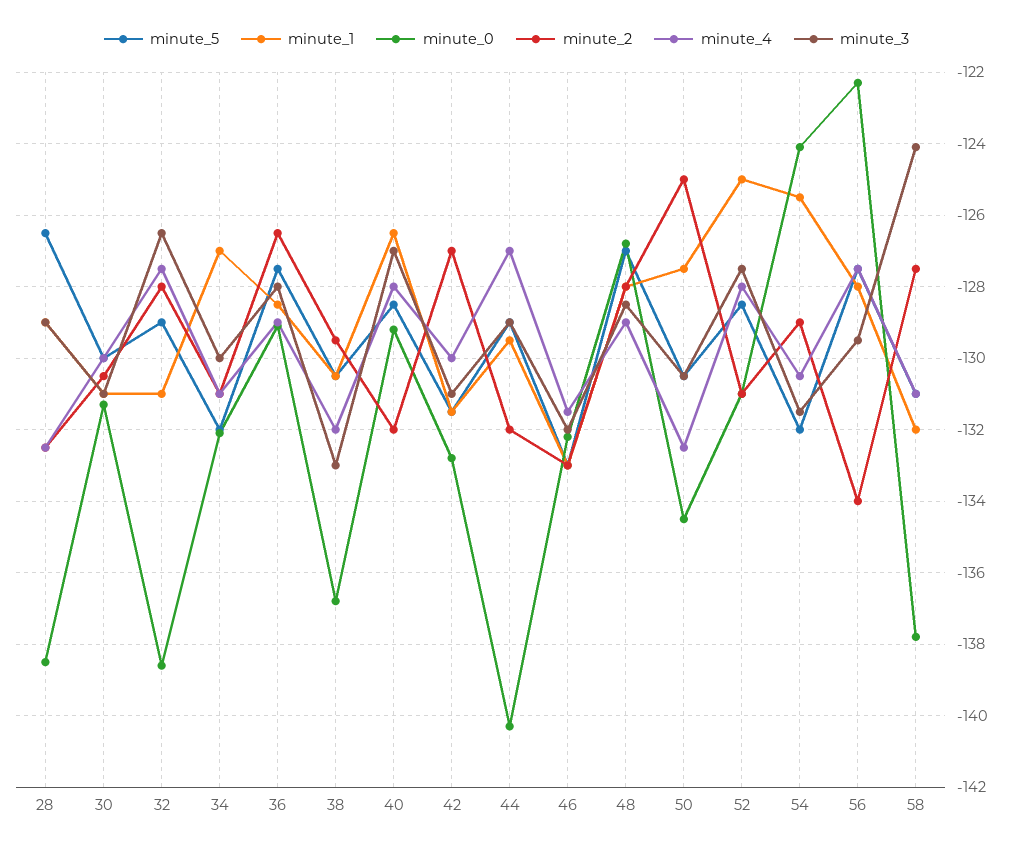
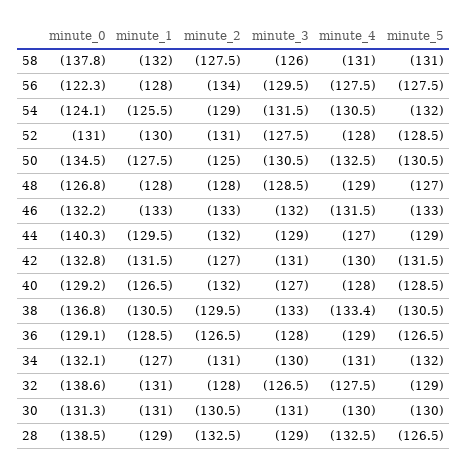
  {
    "minute_5": {
      "28": -126.5,
      "30": -130,
      "32": -129,
      "34": -132,
-     "36": -127.5,
+     "36": -126.5,
      "38": -130.5,
      "40": -128.5,
      "42": -131.5,
      "44": -129,
      "46": -133,
      "48": -127,
      "50": -130.5,
      "52": -128.5,
      "54": -132,
      "56": -127.5,
      "58": -131
    },
    "minute_1": {
      "28": -129,
      "30": -131,
      "32": -131,
      "34": -127,
      "36": -128.5,
      "38": -130.5,
      "40": -126.5,
      "42": -131.5,
      "44": -129.5,
      "46": -133,
      "48": -128,
      "50": -127.5,
-     "52": -125,
+     "52": -130,
      "54": -125.5,
      "56": -128,
      "58": -132
    },
    "minute_0": {
      "28": -138.5,
      "30": -131.3,
      "32": -138.6,
      "34": -132.1,
      "36": -129.1,
      "38": -136.8,
      "40": -129.2,
      "42": -132.8,
      "44": -140.3,
      "46": -132.2,
      "48": -126.8,
      "50": -134.5,
      "52": -131,
      "54": -124.1,
      "56": -122.3,
      "58": -137.8
    },
    "minute_2": {
      "28": -132.5,
      "30": -130.5,
      "32": -128,
      "34": -131,
      "36": -126.5,
      "38": -129.5,
      "40": -132,
      "42": -127,
      "44": -132,
      "46": -133,
      "48": -128,
      "50": -125,
      "52": -131,
      "54": -129,
      "56": -134,
      "58": -127.5
    },
    "minute_4": {
      "28": -132.5,
      "30": -130,
      "32": -127.5,
      "34": -131,
      "36": -129,
-     "38": -132,
+     "38": -133.4,
      "40": -128,
      "42": -130,
      "44": -127,
      "46": -131.5,
      "48": -129,
      "50": -132.5,
      "52": -128,
      "54": -130.5,
      "56": -127.5,
      "58": -131
    },
    "minute_3": {
      "28": -129,
      "30": -131,
      "32": -126.5,
      "34": -130,
      "36": -128,
      "38": -133,
      "40": -127,
      "42": -131,
      "44": -129,
      "46": -132,
      "48": -128.5,
      "50": -130.5,
      "52": -127.5,
      "54": -131.5,
      "56": -129.5,
-     "58": -124
+     "58": -126
    }
  }

